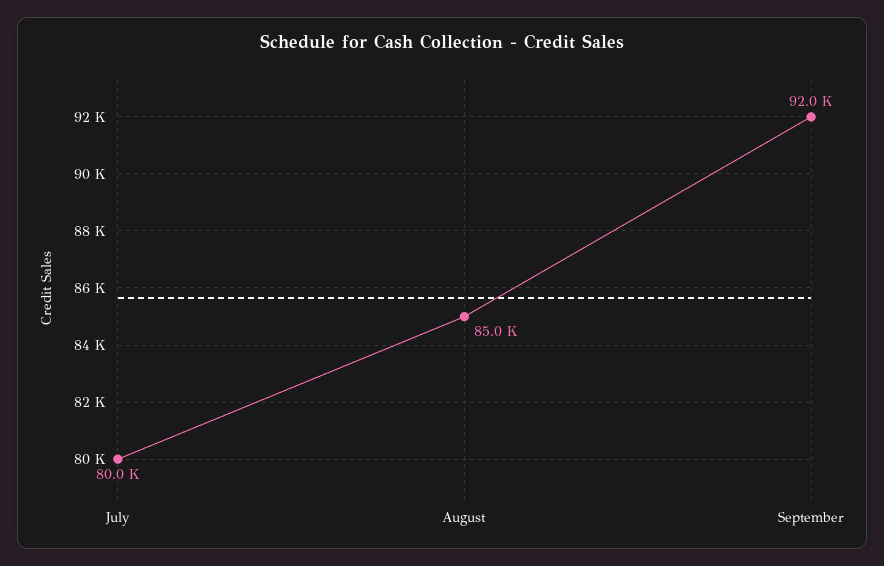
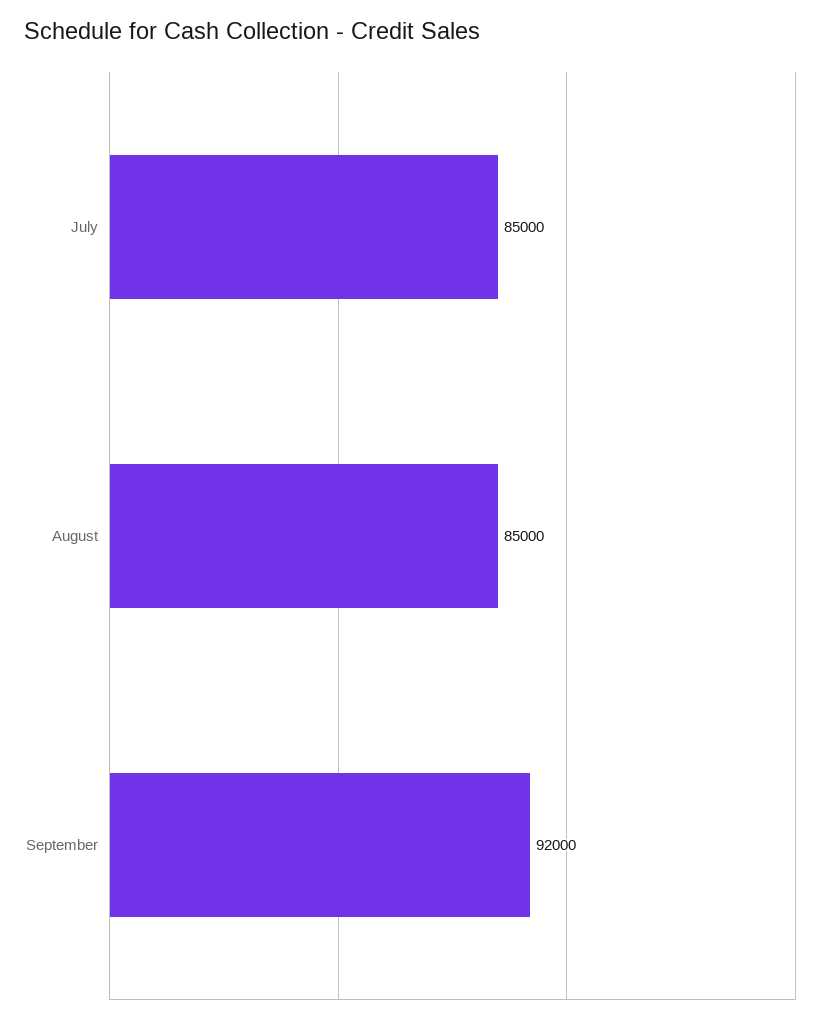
  {
-   "July": 80000,
+   "July": 85000,
    "August": 85000,
    "September": 92000
  }

